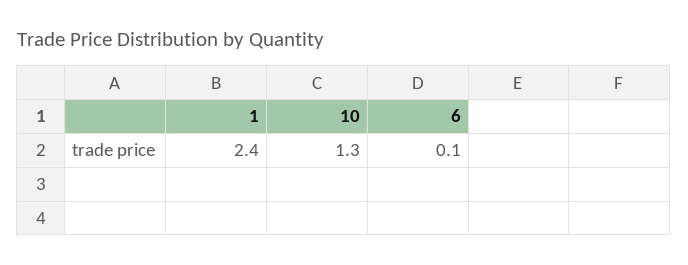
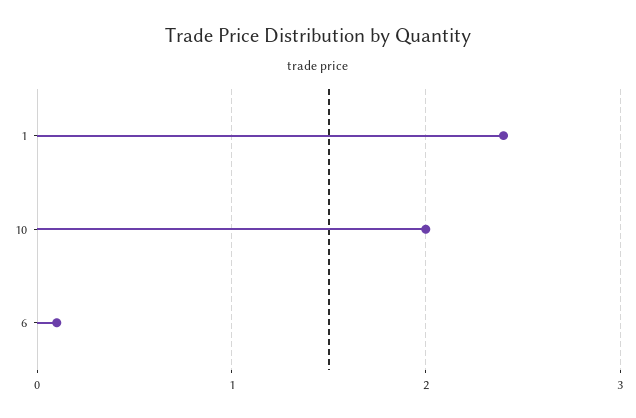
  {
    "1": 2.4,
-   "10": 1.3,
+   "10": 2,
    "6": 0.1
  }

